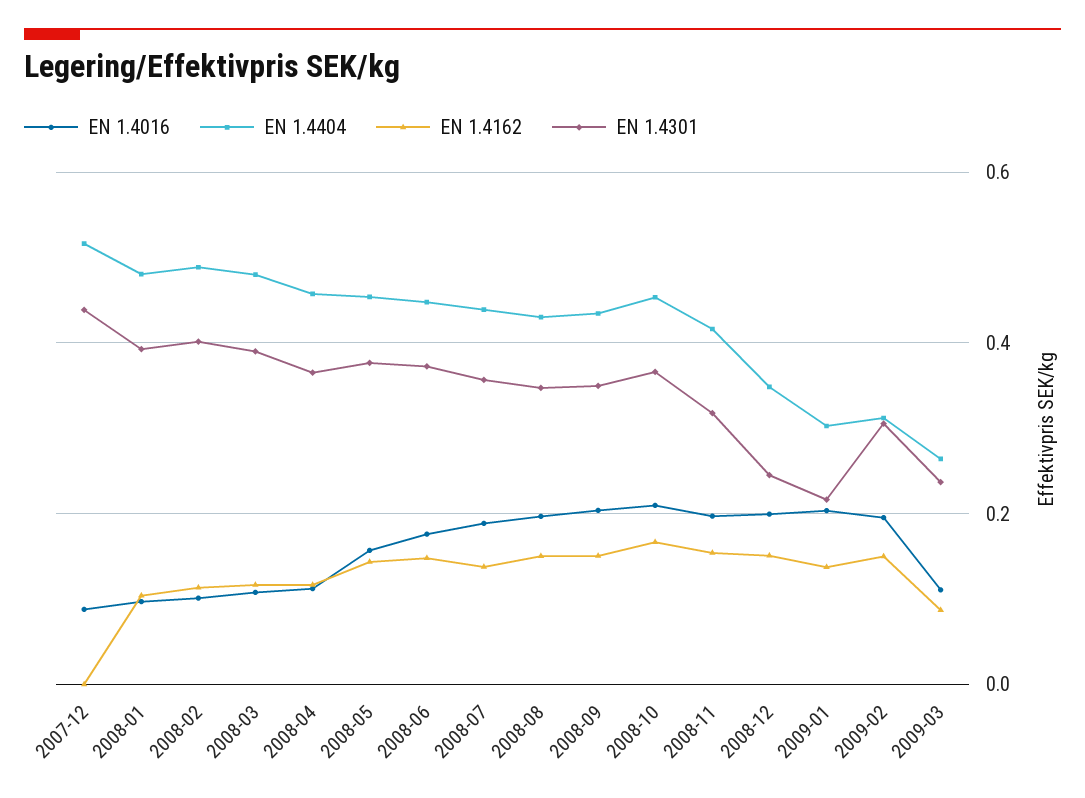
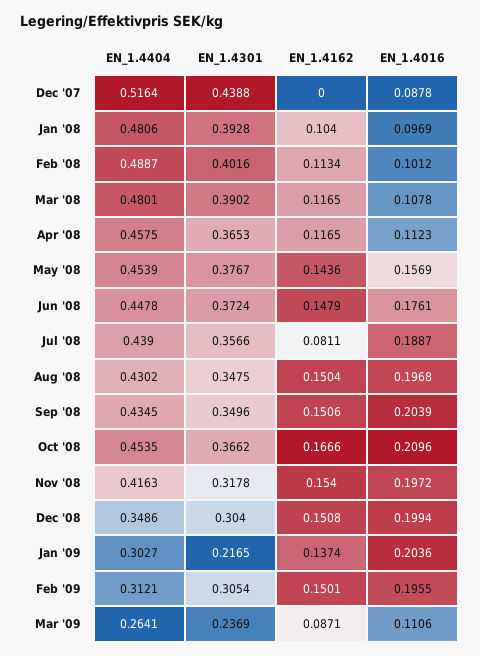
  {
    "EN 1.4016": {
      "2007-12": 0.0878,
      "2008-01": 0.0969,
      "2008-02": 0.1012,
      "2008-03": 0.1078,
      "2008-04": 0.1123,
      "2008-05": 0.1569,
      "2008-06": 0.1761,
      "2008-07": 0.1887,
      "2008-08": 0.1968,
      "2008-09": 0.2039,
      "2008-10": 0.2096,
      "2008-11": 0.1972,
      "2008-12": 0.1994,
      "2009-01": 0.2036,
      "2009-02": 0.1955,
      "2009-03": 0.1106
    },
    "EN 1.4404": {
      "2007-12": 0.5164,
      "2008-01": 0.4806,
      "2008-02": 0.4887,
      "2008-03": 0.4801,
      "2008-04": 0.4575,
      "2008-05": 0.4539,
      "2008-06": 0.4478,
      "2008-07": 0.439,
      "2008-08": 0.4302,
      "2008-09": 0.4345,
      "2008-10": 0.4535,
      "2008-11": 0.4163,
      "2008-12": 0.3486,
      "2009-01": 0.3027,
      "2009-02": 0.3121,
      "2009-03": 0.2641
    },
    "EN 1.4162": {
      "2007-12": 0,
      "2008-01": 0.104,
      "2008-02": 0.1134,
      "2008-03": 0.1165,
      "2008-04": 0.1165,
      "2008-05": 0.1436,
      "2008-06": 0.1479,
-     "2008-07": 0.14,
+     "2008-07": 0.0811,
      "2008-08": 0.1504,
      "2008-09": 0.1506,
      "2008-10": 0.1666,
      "2008-11": 0.154,
      "2008-12": 0.1508,
      "2009-01": 0.1374,
      "2009-02": 0.1501,
      "2009-03": 0.0871
    },
    "EN 1.4301": {
      "2007-12": 0.4388,
      "2008-01": 0.3928,
      "2008-02": 0.4016,
      "2008-03": 0.3902,
      "2008-04": 0.3653,
      "2008-05": 0.3767,
      "2008-06": 0.3724,
      "2008-07": 0.3566,
      "2008-08": 0.3475,
      "2008-09": 0.3496,
      "2008-10": 0.3662,
      "2008-11": 0.3178,
-     "2008-12": 0.24,
+     "2008-12": 0.304,
      "2009-01": 0.2165,
      "2009-02": 0.3054,
      "2009-03": 0.2369
    }
  }

